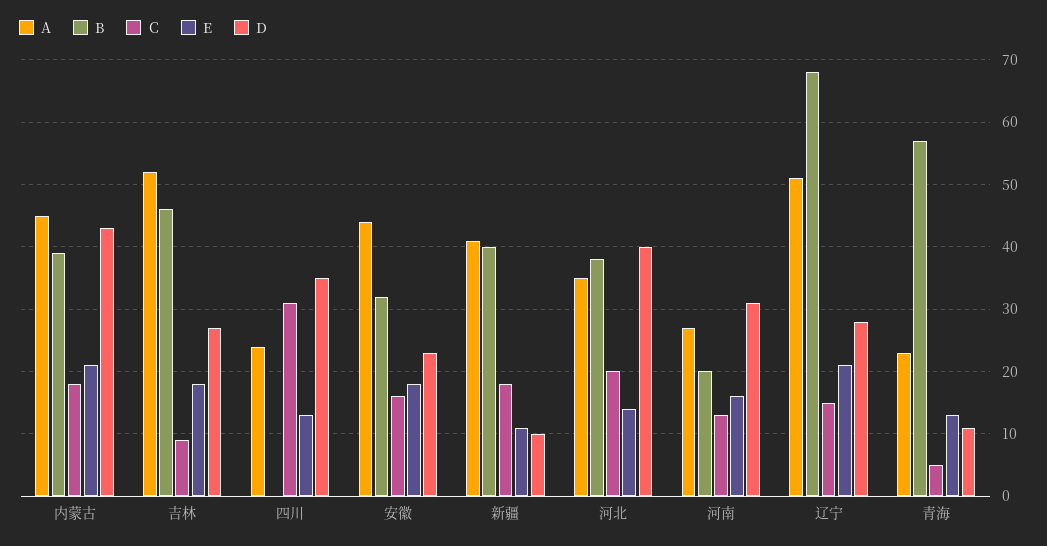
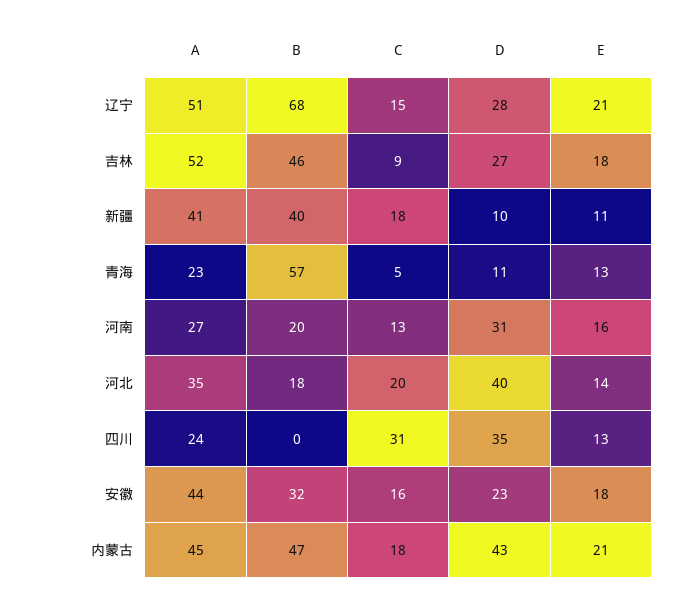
  {
    "A": {
      "内蒙古": 45,
      "吉林": 52,
      "四川": 24,
      "安徽": 44,
      "新疆": 41,
      "河北": 35,
      "河南": 27,
      "辽宁": 51,
      "青海": 23
    },
    "B": {
-     "内蒙古": 39,
+     "内蒙古": 47,
      "吉林": 46,
      "四川": 0,
      "安徽": 32,
      "新疆": 40,
-     "河北": 38,
+     "河北": 18,
      "河南": 20,
      "辽宁": 68,
      "青海": 57
    },
    "C": {
      "内蒙古": 18,
      "吉林": 9,
      "四川": 31,
      "安徽": 16,
      "新疆": 18,
      "河北": 20,
      "河南": 13,
      "辽宁": 15,
      "青海": 5
    },
    "E": {
      "内蒙古": 21,
      "吉林": 18,
      "四川": 13,
      "安徽": 18,
      "新疆": 11,
      "河北": 14,
      "河南": 16,
      "辽宁": 21,
      "青海": 13
    },
    "D": {
      "内蒙古": 43,
      "吉林": 27,
      "四川": 35,
      "安徽": 23,
      "新疆": 10,
      "河北": 40,
      "河南": 31,
      "辽宁": 28,
      "青海": 11
    }
  }

